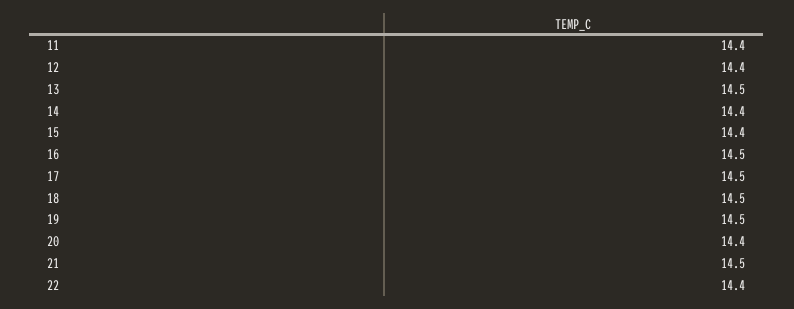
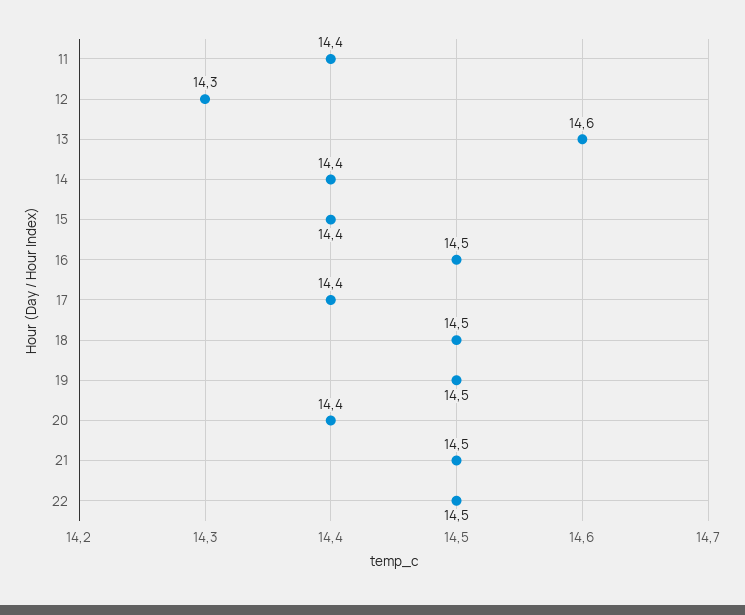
  {
    "11": 14.4,
-   "12": 14.4,
+   "12": 14.3,
-   "13": 14.5,
+   "13": 14.6,
    "14": 14.4,
    "15": 14.4,
    "16": 14.5,
-   "17": 14.5,
+   "17": 14.4,
    "18": 14.5,
    "19": 14.5,
    "20": 14.4,
    "21": 14.5,
-   "22": 14.4
+   "22": 14.5
  }

